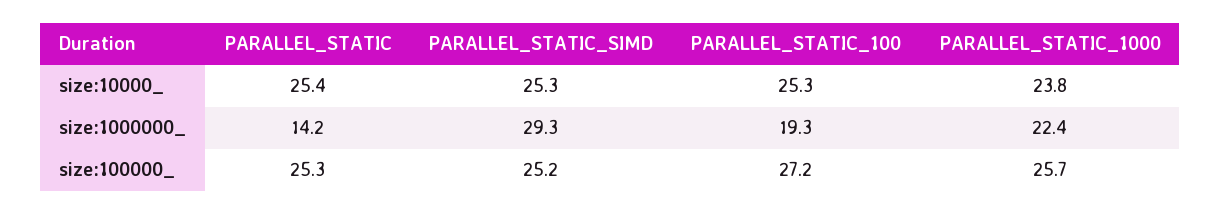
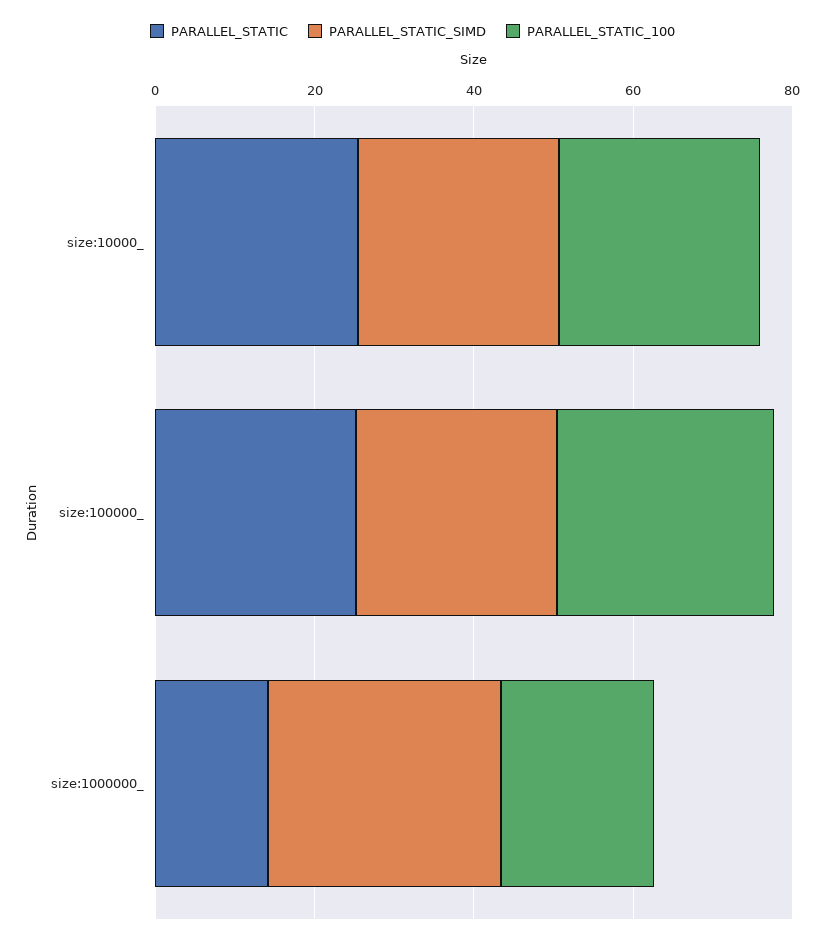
  {
    "PARALLEL_STATIC": {
      "size:10000_": 25.4,
      "size:1000000_": 14.2,
      "size:100000_": 25.3
    },
    "PARALLEL_STATIC_SIMD": {
      "size:10000_": 25.3,
      "size:1000000_": 29.3,
      "size:100000_": 25.2
    },
    "PARALLEL_STATIC_100": {
      "size:10000_": 25.3,
      "size:1000000_": 19.3,
      "size:100000_": 27.2
-   },
+   }
-   "PARALLEL_STATIC_1000": {
-     "size:10000_": 23.8,
-     "size:1000000_": 22.4,
-     "size:100000_": 25.7
-   }
  }

